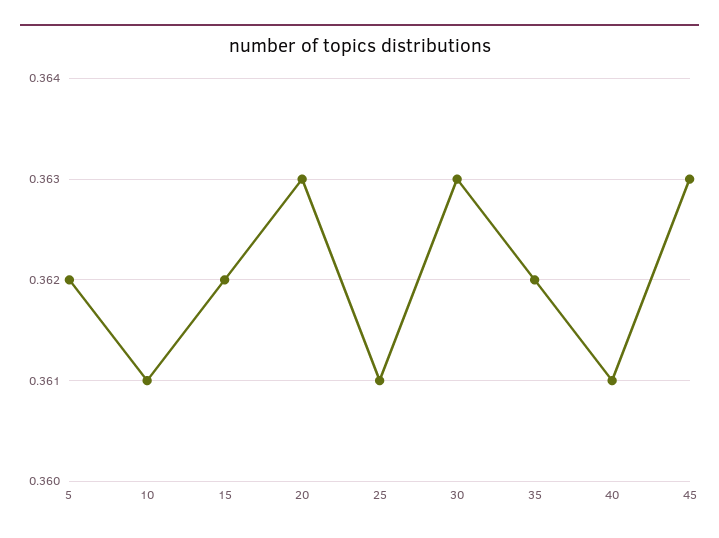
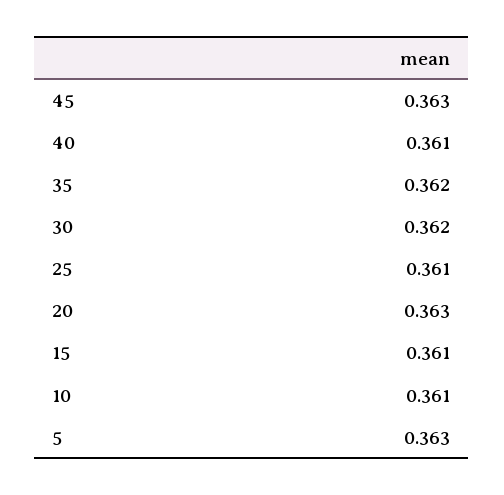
  {
-   "5": 0.362,
+   "5": 0.363,
    "10": 0.361,
-   "15": 0.362,
+   "15": 0.361,
    "20": 0.363,
    "25": 0.361,
-   "30": 0.363,
+   "30": 0.362,
    "35": 0.362,
    "40": 0.361,
    "45": 0.363
  }

